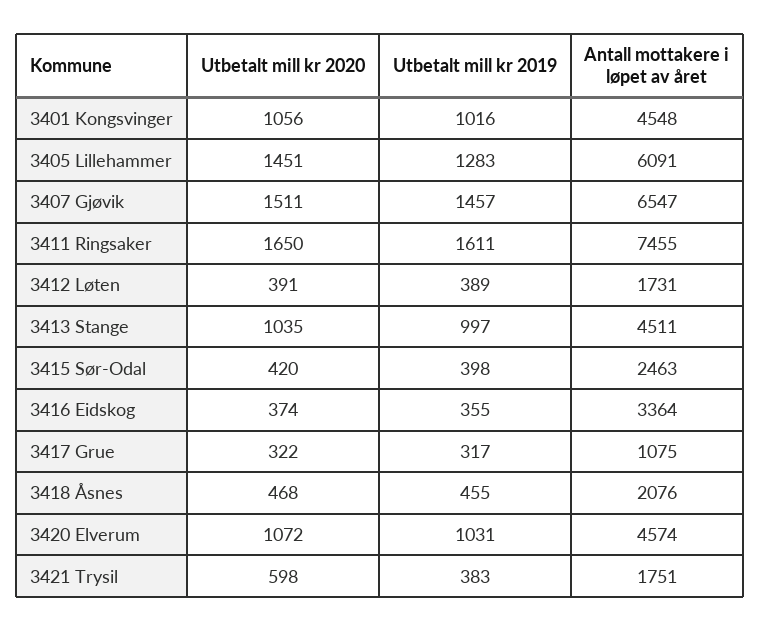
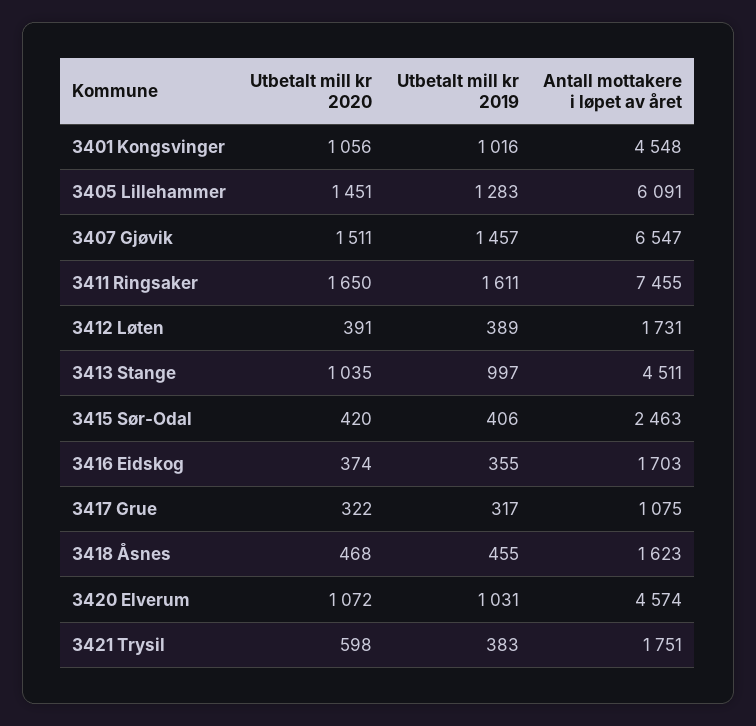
  {
    "Utbetalt mill kr 2020": {
      "3401 Kongsvinger": 1056,
      "3405 Lillehammer": 1451,
      "3407 Gjøvik": 1511,
      "3411 Ringsaker": 1650,
      "3412 Løten": 391,
      "3413 Stange": 1035,
      "3415 Sør-Odal": 420,
      "3416 Eidskog": 374,
      "3417 Grue": 322,
      "3418 Åsnes": 468,
      "3420 Elverum": 1072,
      "3421 Trysil": 598
    },
    "Utbetalt mill kr 2019": {
      "3401 Kongsvinger": 1016,
      "3405 Lillehammer": 1283,
      "3407 Gjøvik": 1457,
      "3411 Ringsaker": 1611,
      "3412 Løten": 389,
      "3413 Stange": 997,
-     "3415 Sør-Odal": 398,
+     "3415 Sør-Odal": 406,
      "3416 Eidskog": 355,
      "3417 Grue": 317,
      "3418 Åsnes": 455,
      "3420 Elverum": 1031,
      "3421 Trysil": 383
    },
    "Antall mottakere i løpet av året": {
      "3401 Kongsvinger": 4548,
      "3405 Lillehammer": 6091,
      "3407 Gjøvik": 6547,
      "3411 Ringsaker": 7455,
      "3412 Løten": 1731,
      "3413 Stange": 4511,
      "3415 Sør-Odal": 2463,
-     "3416 Eidskog": 3364,
+     "3416 Eidskog": 1703,
      "3417 Grue": 1075,
-     "3418 Åsnes": 2076,
+     "3418 Åsnes": 1623,
      "3420 Elverum": 4574,
      "3421 Trysil": 1751
    }
  }

